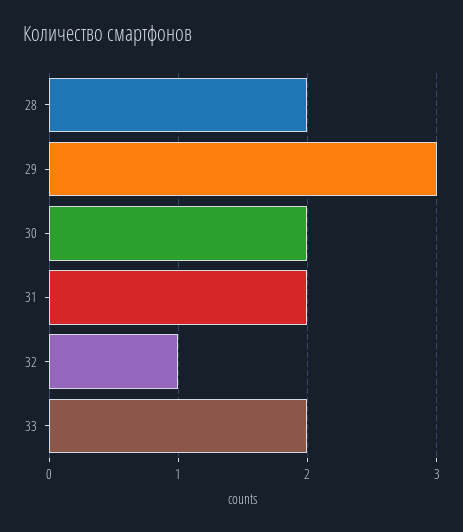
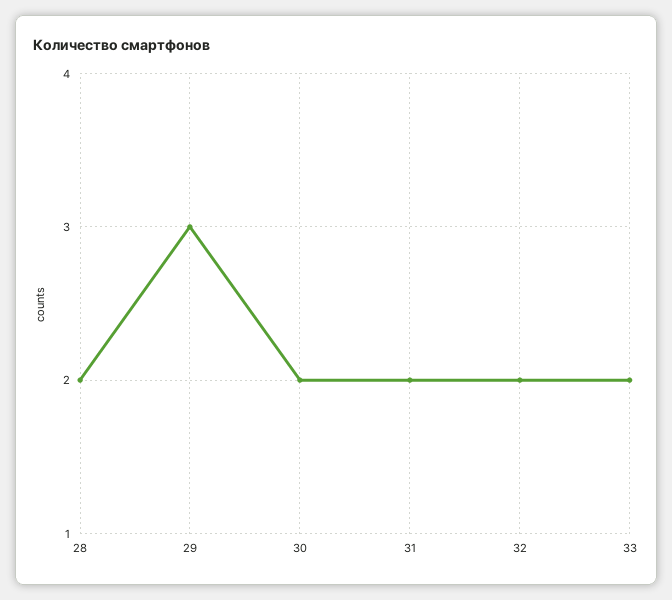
  {
    "28": 2,
    "29": 3,
    "30": 2,
    "31": 2,
-   "32": 1,
+   "32": 2,
    "33": 2
  }

